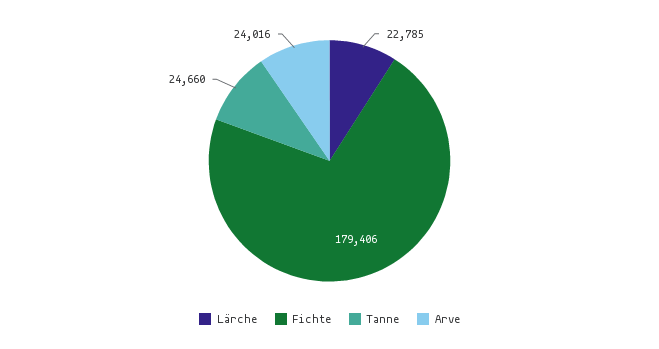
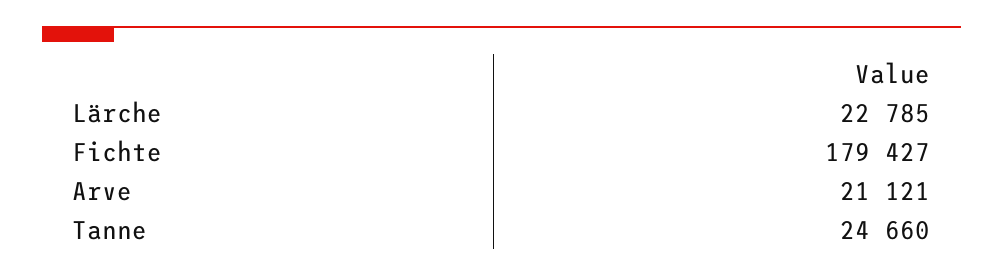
  {
    "Lärche": 22785,
-   "Fichte": 179406,
+   "Fichte": 179427,
    "Tanne": 24660,
-   "Arve": 24016
+   "Arve": 21121
  }

